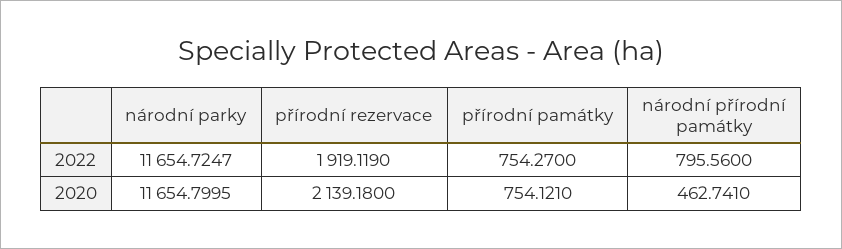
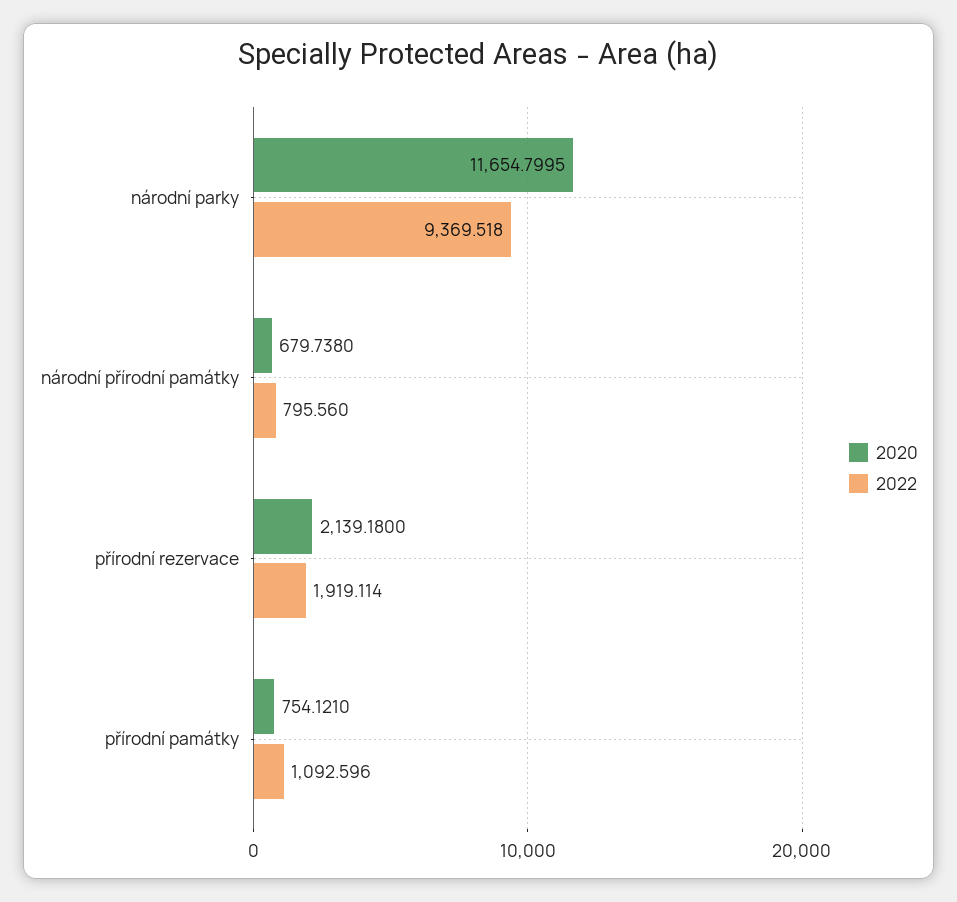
  {
    "2022": {
-     "národní parky": 11654.7247,
+     "národní parky": 9369.518,
-     "přírodní rezervace": 1919.119,
+     "přírodní rezervace": 1919.114,
-     "přírodní památky": 754.27,
+     "přírodní památky": 1092.596,
      "národní přírodní památky": 795.56
    },
    "2020": {
      "národní parky": 11654.7995,
      "přírodní rezervace": 2139.18,
      "přírodní památky": 754.121,
-     "národní přírodní památky": 462.741
+     "národní přírodní památky": 679.738
    }
  }

